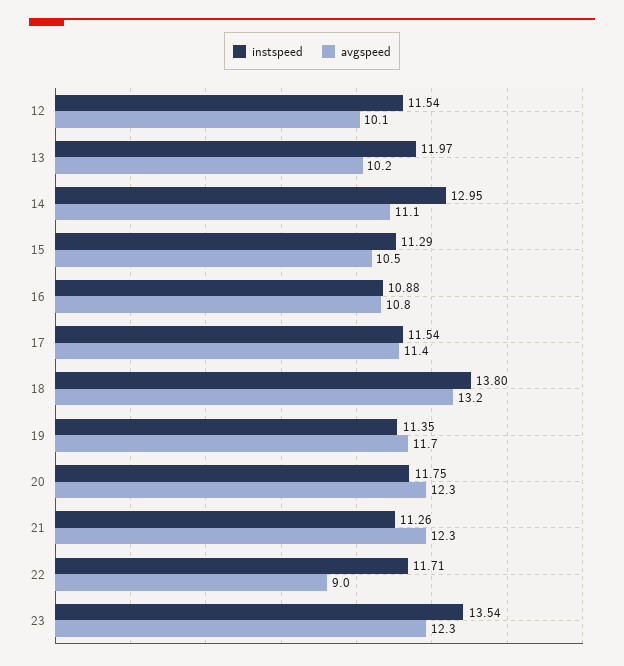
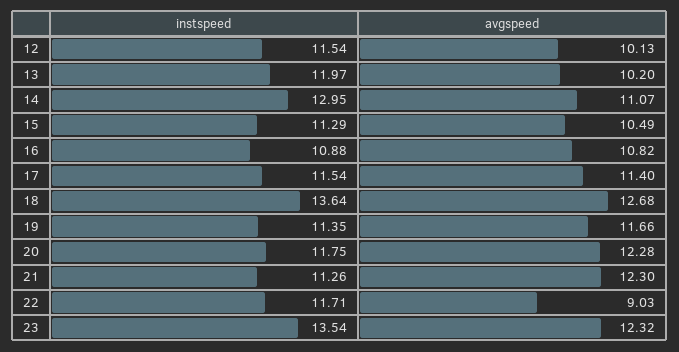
  {
    "instspeed": {
      "12": 11.54,
      "13": 11.97,
      "14": 12.95,
      "15": 11.29,
      "16": 10.88,
      "17": 11.54,
-     "18": 13.8,
+     "18": 13.64,
      "19": 11.35,
      "20": 11.75,
      "21": 11.26,
      "22": 11.71,
      "23": 13.54
    },
    "avgspeed": {
      "12": 10.13,
      "13": 10.2,
      "14": 11.07,
      "15": 10.49,
      "16": 10.82,
      "17": 11.4,
-     "18": 13.2,
+     "18": 12.68,
      "19": 11.66,
      "20": 12.28,
      "21": 12.3,
      "22": 9.03,
      "23": 12.32
    }
  }

